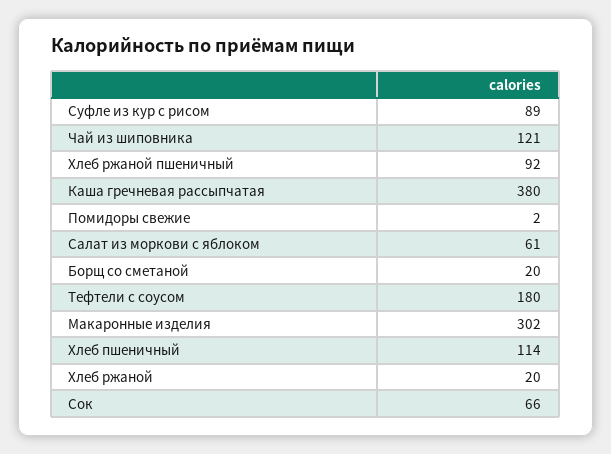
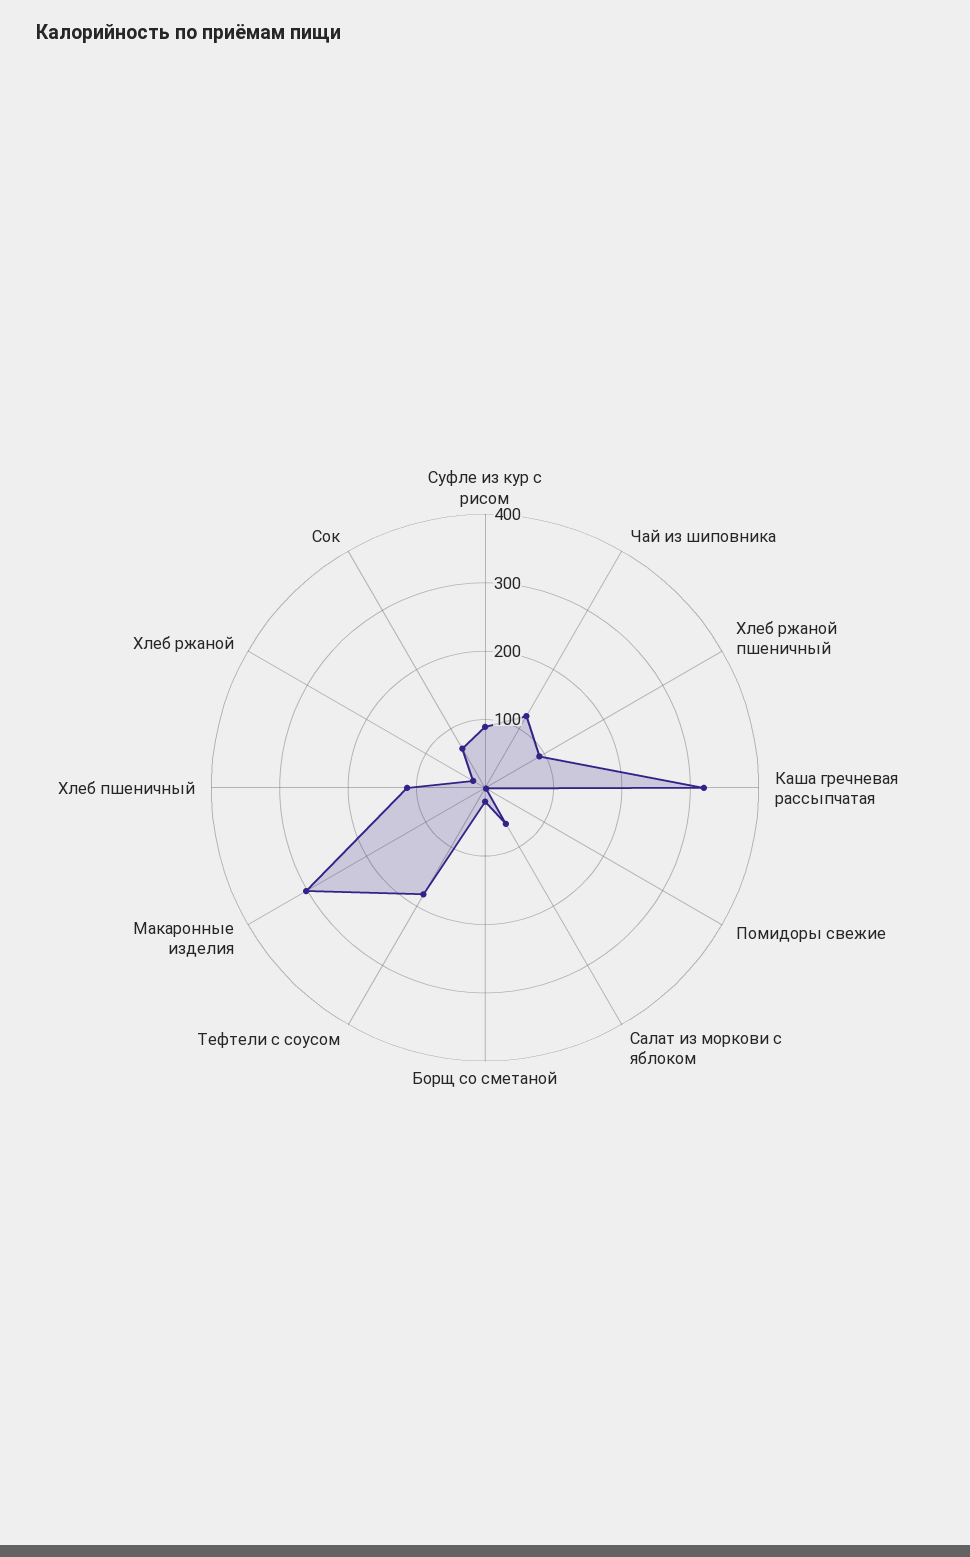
  {
    "Суфле из кур с рисом": 89,
    "Чай из шиповника": 121,
    "Хлеб ржаной пшеничный": 92,
-   "Каша гречневая рассыпчатая": 380,
+   "Каша гречневая рассыпчатая": 320,
    "Помидоры свежие": 2,
    "Салат из моркови с яблоком": 61,
    "Борщ со сметаной": 20,
    "Тефтели с соусом": 180,
    "Макаронные изделия": 302,
    "Хлеб пшеничный": 114,
    "Хлеб ржаной": 20,
    "Сок": 66
  }

